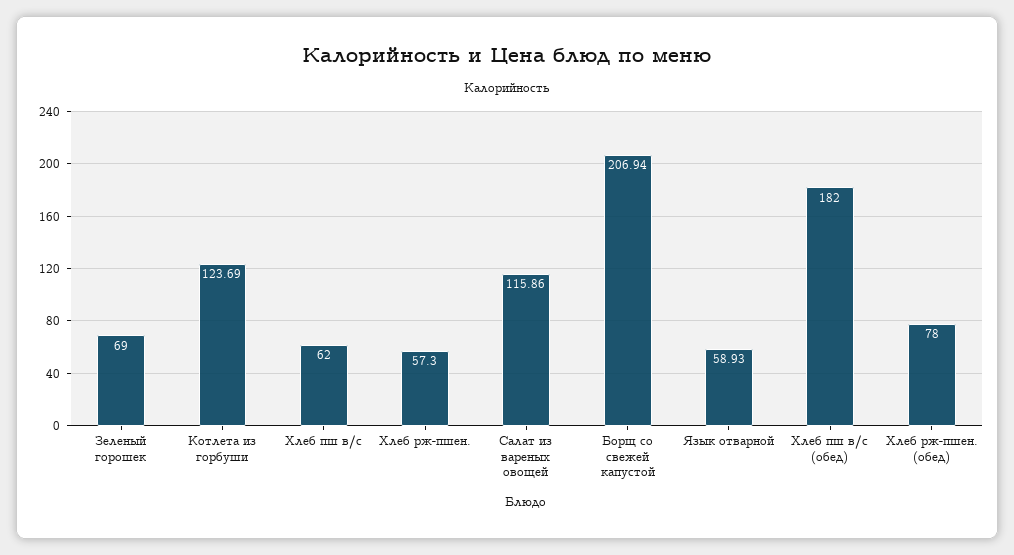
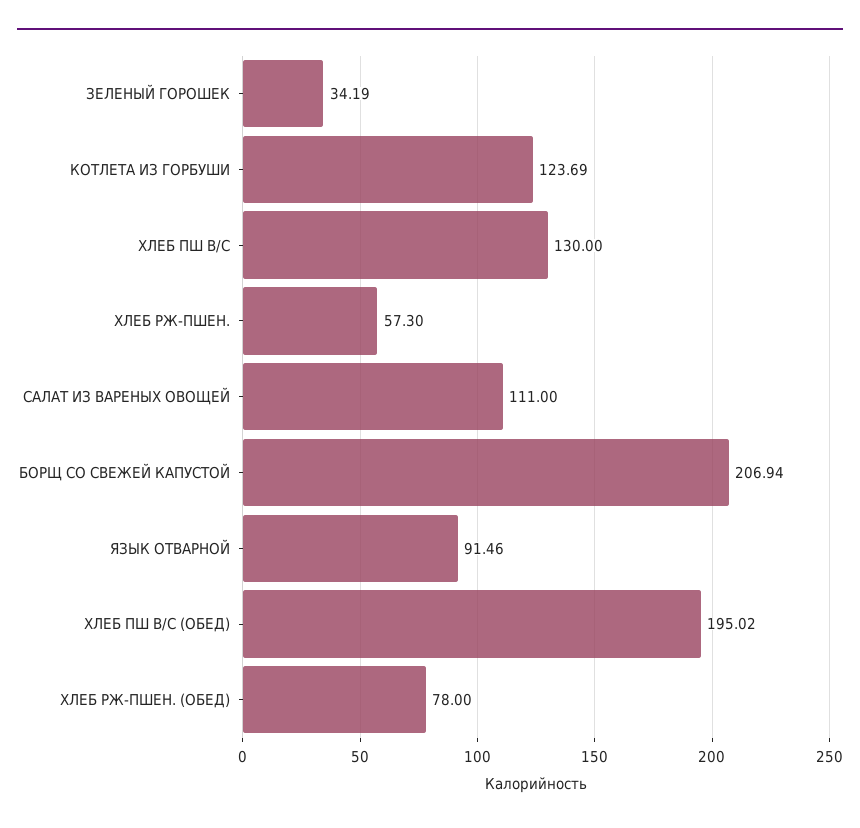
  {
-   "Зеленый горошек": 69,
+   "Зеленый горошек": 34.19,
    "Котлета из горбуши": 123.69,
-   "Хлеб пш в/с": 62,
+   "Хлеб пш в/с": 130,
    "Хлеб рж-пшен.": 57.3,
-   "Салат из вареных овощей": 115.86,
+   "Салат из вареных овощей": 111,
    "Борщ со свежей капустой": 206.94,
-   "Язык отварной": 58.93,
+   "Язык отварной": 91.46,
-   "Хлеб пш в/с (обед)": 182,
+   "Хлеб пш в/с (обед)": 195.02,
    "Хлеб рж-пшен. (обед)": 78
  }

